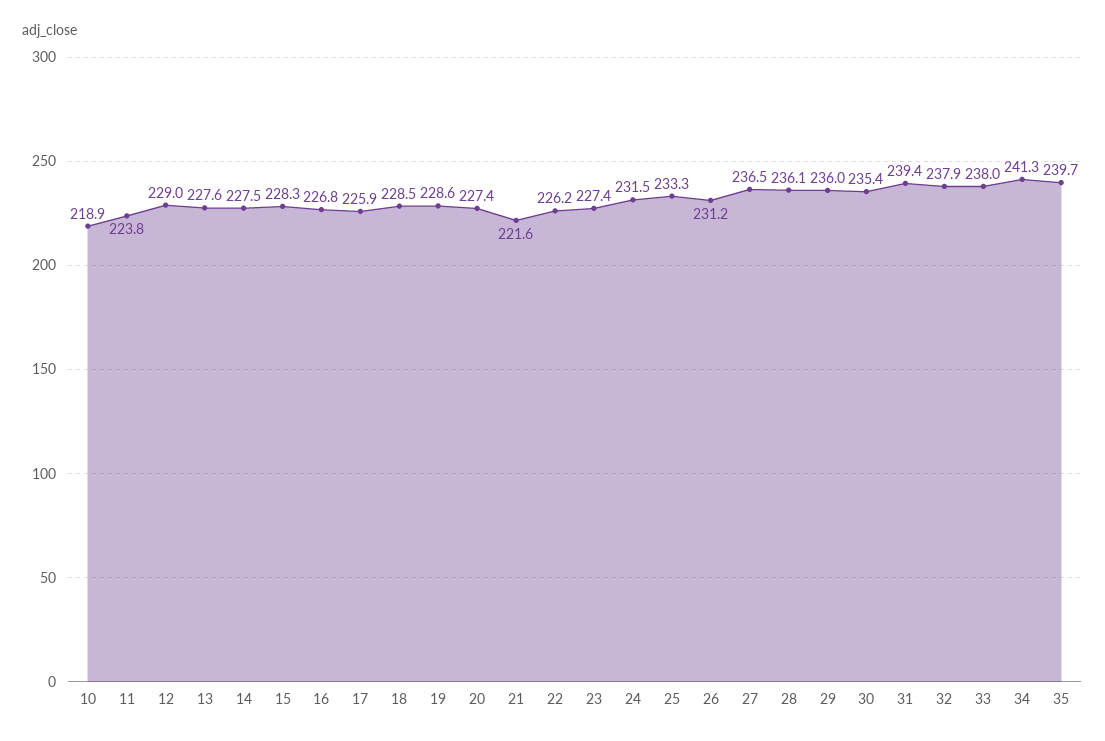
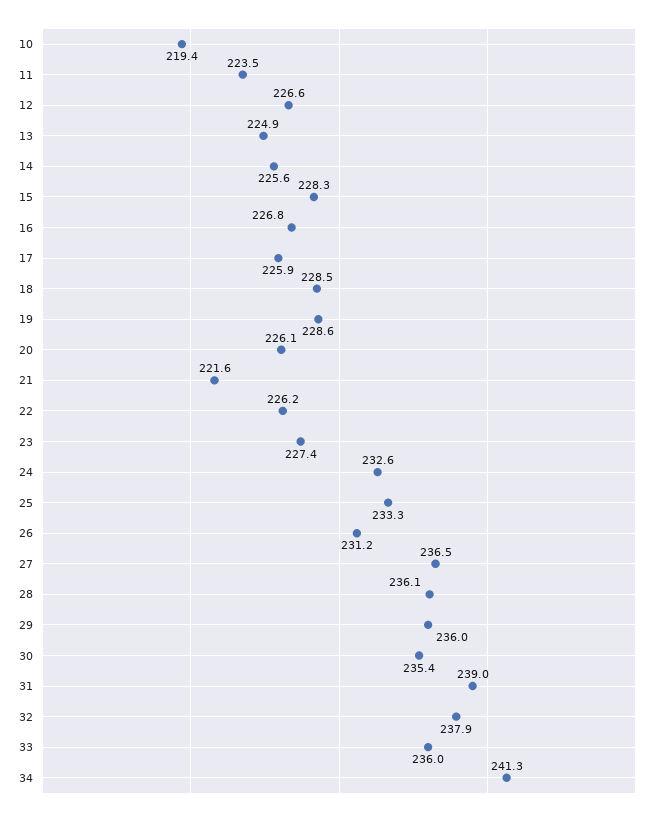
  {
-   "10": 218.9,
+   "10": 219.4,
-   "11": 223.8,
+   "11": 223.5,
-   "12": 229,
+   "12": 226.6,
-   "13": 227.6,
+   "13": 224.9,
-   "14": 227.5,
+   "14": 225.6,
    "15": 228.3,
    "16": 226.8,
    "17": 225.9,
    "18": 228.5,
    "19": 228.6,
-   "20": 227.4,
+   "20": 226.1,
    "21": 221.6,
    "22": 226.2,
    "23": 227.4,
-   "24": 231.5,
+   "24": 232.6,
    "25": 233.3,
    "26": 231.2,
    "27": 236.5,
    "28": 236.1,
    "29": 236,
    "30": 235.4,
-   "31": 239.4,
+   "31": 239,
    "32": 237.9,
-   "33": 238,
+   "33": 236,
-   "34": 241.3,
+   "34": 241.3
-   "35": 239.7
  }

